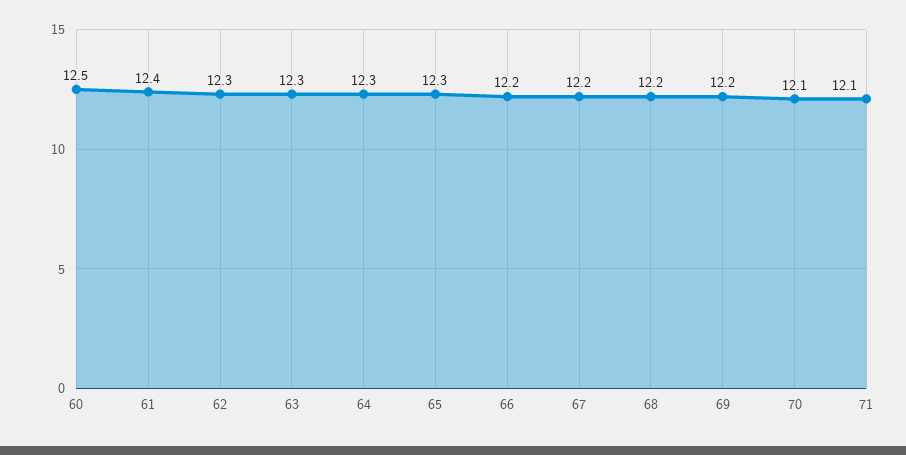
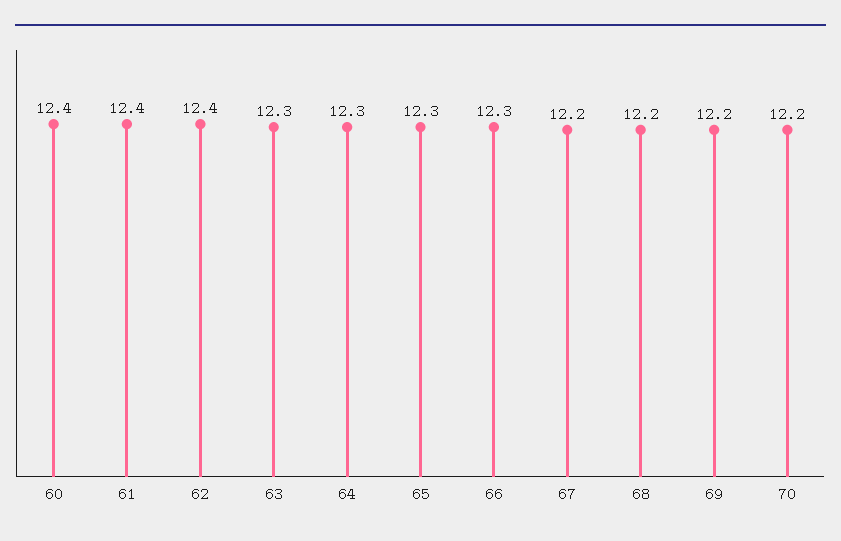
  {
-   "60": 12.5,
+   "60": 12.4,
    "61": 12.4,
-   "62": 12.3,
+   "62": 12.4,
    "63": 12.3,
    "64": 12.3,
    "65": 12.3,
-   "66": 12.2,
+   "66": 12.3,
    "67": 12.2,
    "68": 12.2,
    "69": 12.2,
-   "70": 12.1,
+   "70": 12.2
-   "71": 12.1
  }

